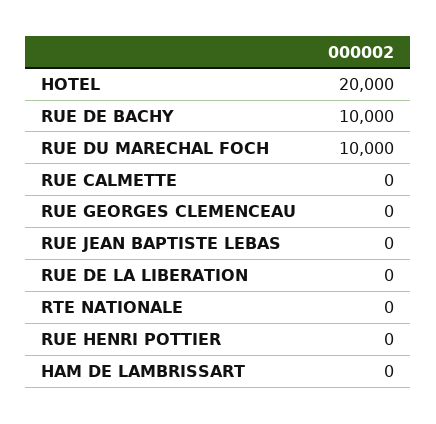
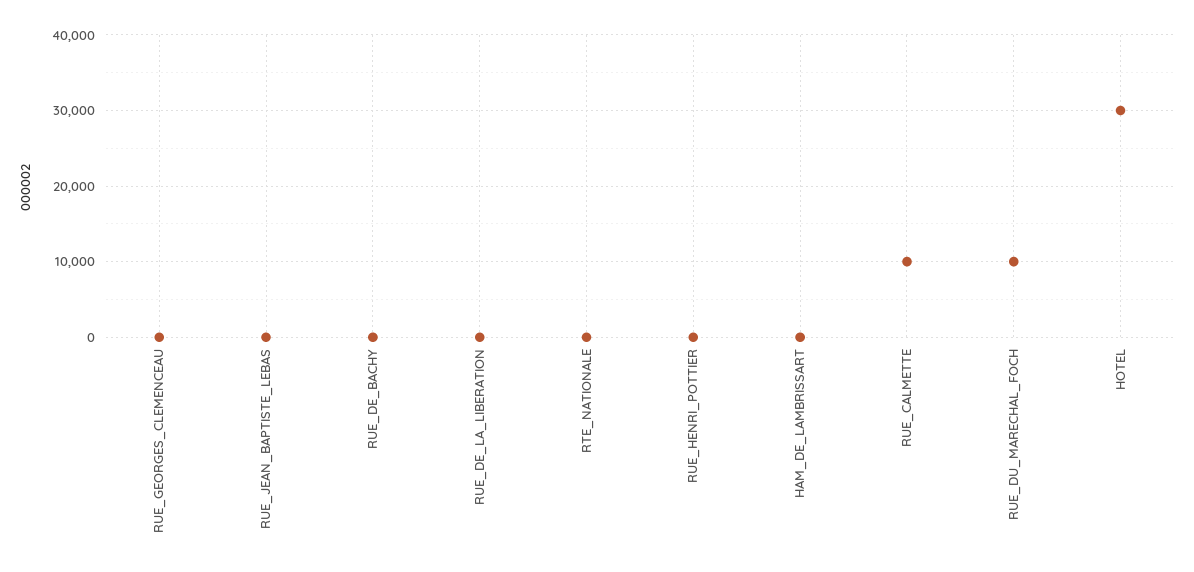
  {
-   "HOTEL": 20000,
+   "HOTEL": 30000,
-   "RUE DE BACHY": 10000,
+   "RUE DE BACHY": 0,
    "RUE DU MARECHAL FOCH": 10000,
-   "RUE CALMETTE": 0,
+   "RUE CALMETTE": 10000,
    "RUE GEORGES CLEMENCEAU": 0,
    "RUE JEAN BAPTISTE LEBAS": 0,
    "RUE DE LA LIBERATION": 0,
    "RTE NATIONALE": 0,
    "RUE HENRI POTTIER": 0,
    "HAM DE LAMBRISSART": 0
  }

